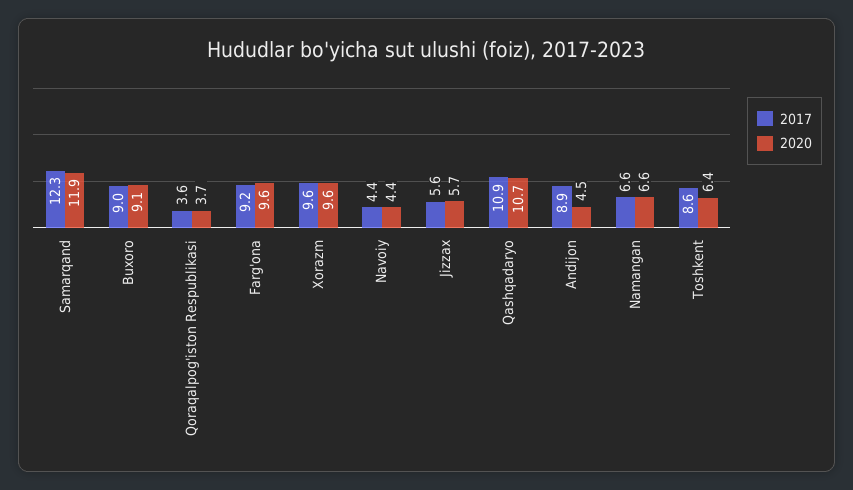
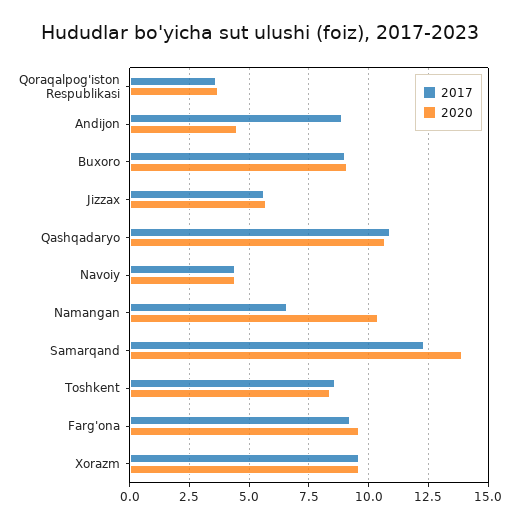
  {
    "2017": {
      "Samarqand": 12.3,
      "Buxoro": 9,
      "Qoraqalpog'iston Respublikasi": 3.6,
      "Farg'ona": 9.2,
      "Xorazm": 9.6,
      "Navoiy": 4.4,
      "Jizzax": 5.6,
      "Qashqadaryo": 10.9,
      "Andijon": 8.9,
      "Namangan": 6.6,
      "Toshkent": 8.6
    },
    "2020": {
-     "Samarqand": 11.9,
+     "Samarqand": 14,
      "Buxoro": 9.1,
      "Qoraqalpog'iston Respublikasi": 3.7,
      "Farg'ona": 9.6,
      "Xorazm": 9.6,
      "Navoiy": 4.4,
      "Jizzax": 5.7,
      "Qashqadaryo": 10.7,
      "Andijon": 4.5,
-     "Namangan": 6.6,
+     "Namangan": 10.5,
-     "Toshkent": 6.4
+     "Toshkent": 8.5
    }
  }

